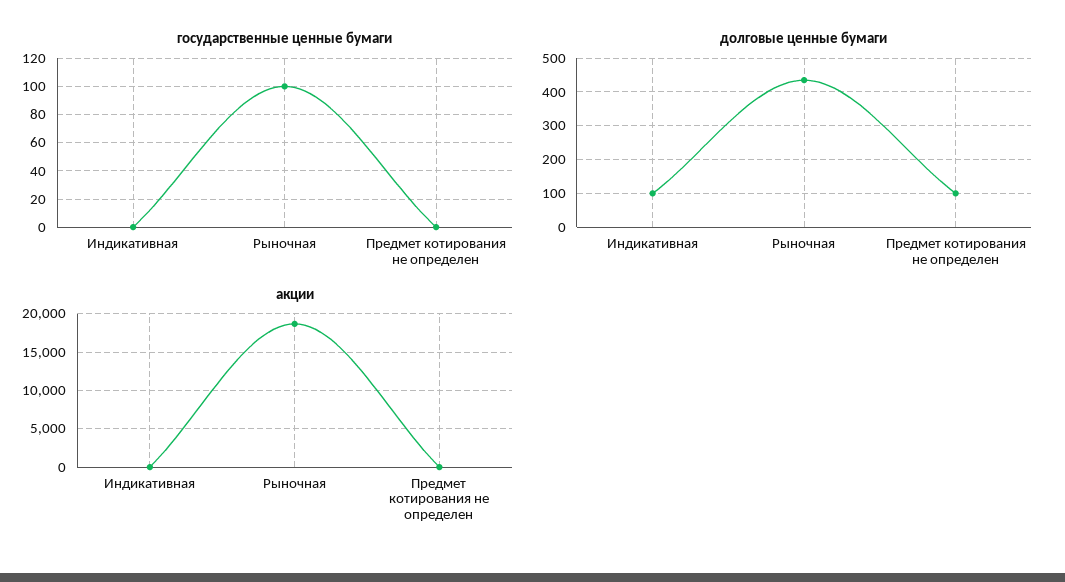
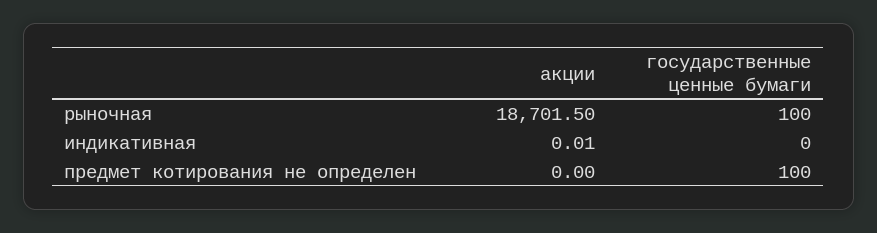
  {
    "государственные ценные бумаги": {
      "Индикативная": 0,
      "Рыночная": 100,
-     "Предмет котирования не определен": 0
+     "Предмет котирования не определен": 100
    },
-   "долговые ценные бумаги": {
-     "Индикативная": 100,
-     "Рыночная": 440,
-     "Предмет котирования не определен": 100
-   },
    "акции": {
      "Индикативная": 0.01,
      "Рыночная": 18701.5,
      "Предмет котирования не определен": 0
    }
  }

